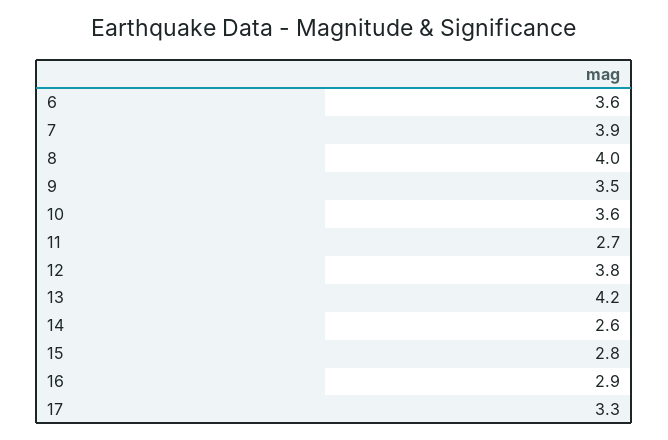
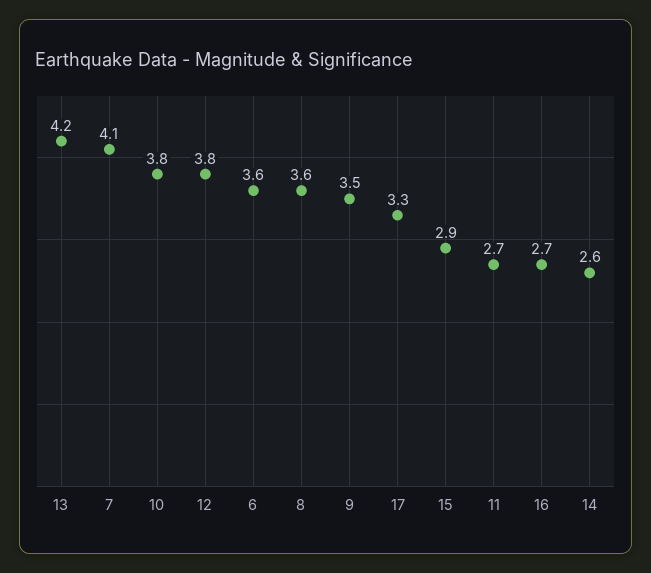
  {
    "6": 3.6,
-   "7": 3.9,
+   "7": 4.1,
-   "8": 4,
+   "8": 3.6,
    "9": 3.5,
-   "10": 3.6,
+   "10": 3.8,
    "11": 2.7,
    "12": 3.8,
    "13": 4.2,
    "14": 2.6,
-   "15": 2.8,
+   "15": 2.9,
-   "16": 2.9,
+   "16": 2.7,
    "17": 3.3
  }

